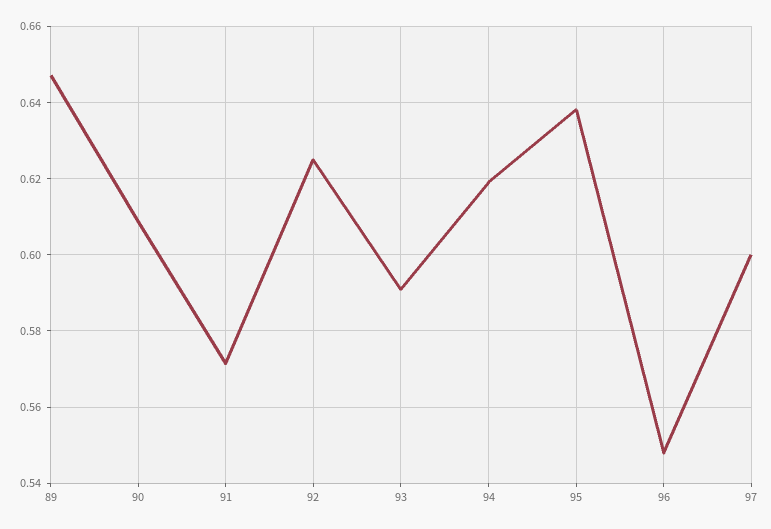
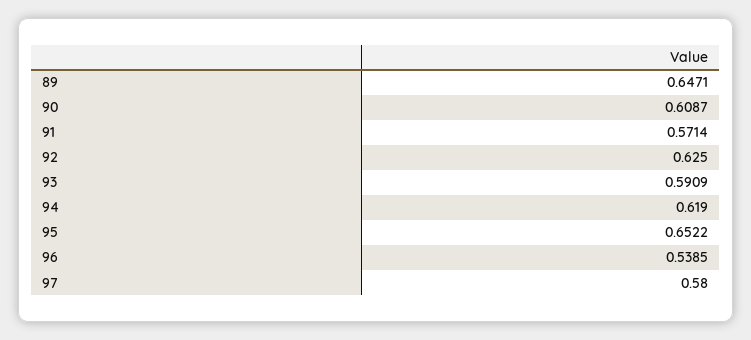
  {
    "89": 0.6471,
    "90": 0.6087,
    "91": 0.5714,
    "92": 0.625,
    "93": 0.5909,
    "94": 0.619,
-   "95": 0.638,
+   "95": 0.6522,
-   "96": 0.548,
+   "96": 0.5385,
-   "97": 0.6
+   "97": 0.58
  }

